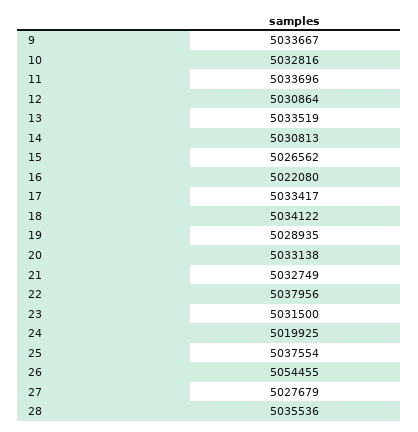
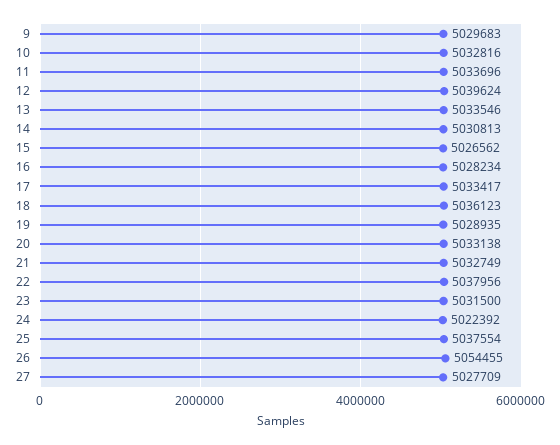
  {
-   "9": 5033667,
+   "9": 5029683,
    "10": 5032816,
    "11": 5033696,
-   "12": 5030864,
+   "12": 5039624,
-   "13": 5033519,
+   "13": 5033546,
    "14": 5030813,
    "15": 5026562,
-   "16": 5022080,
+   "16": 5028234,
    "17": 5033417,
-   "18": 5034122,
+   "18": 5036123,
    "19": 5028935,
    "20": 5033138,
    "21": 5032749,
    "22": 5037956,
    "23": 5031500,
-   "24": 5019925,
+   "24": 5022392,
    "25": 5037554,
    "26": 5054455,
-   "27": 5027679,
+   "27": 5027709
-   "28": 5035536
  }

